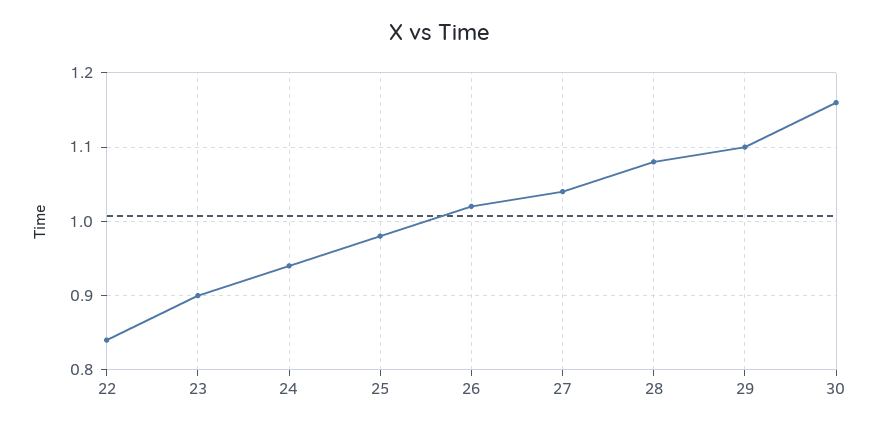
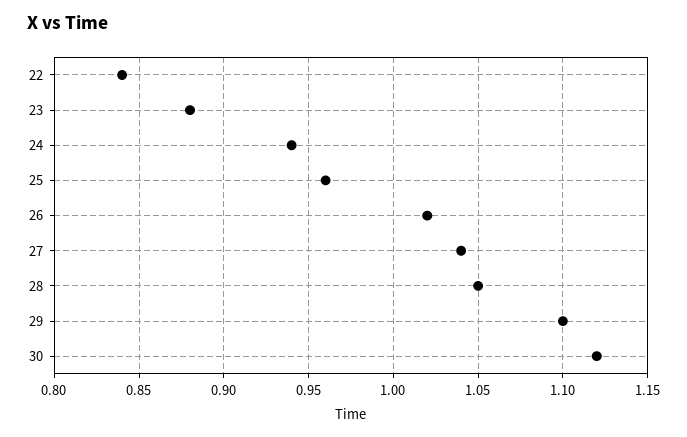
  {
    "22": 0.84,
-   "23": 0.9,
+   "23": 0.88,
    "24": 0.94,
-   "25": 0.98,
+   "25": 0.96,
    "26": 1.02,
    "27": 1.04,
-   "28": 1.08,
+   "28": 1.05,
    "29": 1.1,
-   "30": 1.16
+   "30": 1.12
  }

